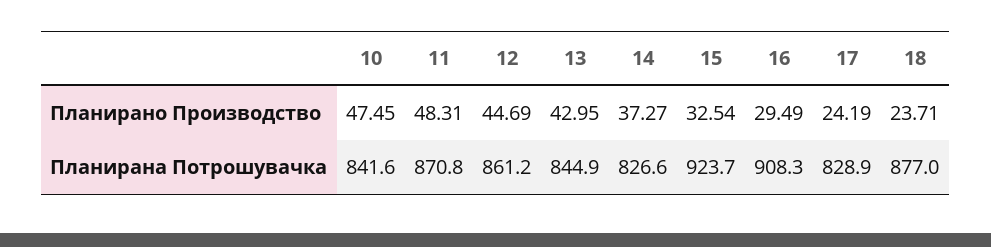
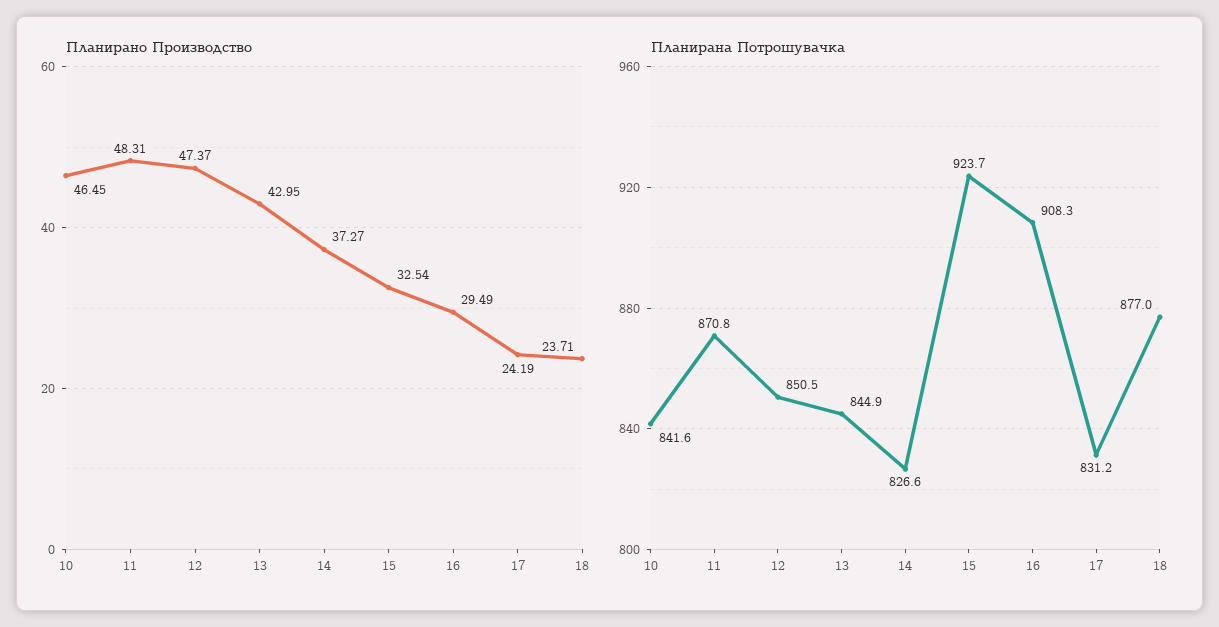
  {
    "Планирано Производство": {
-     "10": 47.45,
+     "10": 46.45,
      "11": 48.31,
-     "12": 44.69,
+     "12": 47.37,
      "13": 42.95,
      "14": 37.27,
      "15": 32.54,
      "16": 29.49,
      "17": 24.19,
      "18": 23.71
    },
    "Планирана Потрошувачка": {
      "10": 841.6,
      "11": 870.8,
-     "12": 861.2,
+     "12": 850.5,
      "13": 844.9,
      "14": 826.6,
      "15": 923.7,
      "16": 908.3,
-     "17": 828.9,
+     "17": 831.2,
      "18": 877
    }
  }

